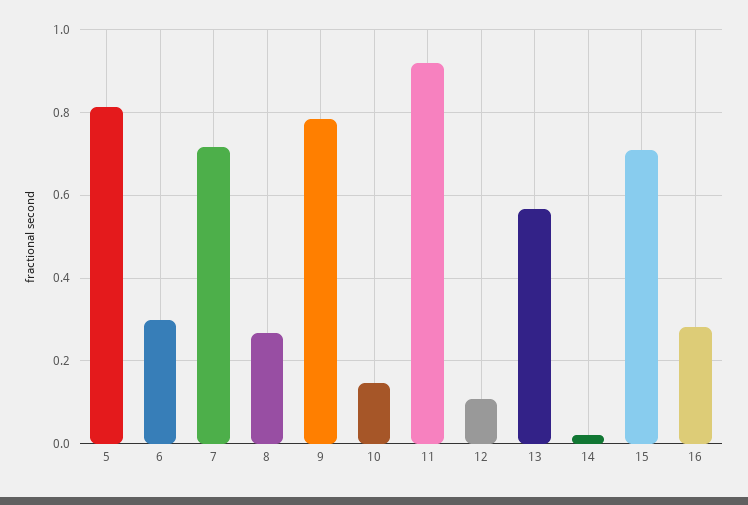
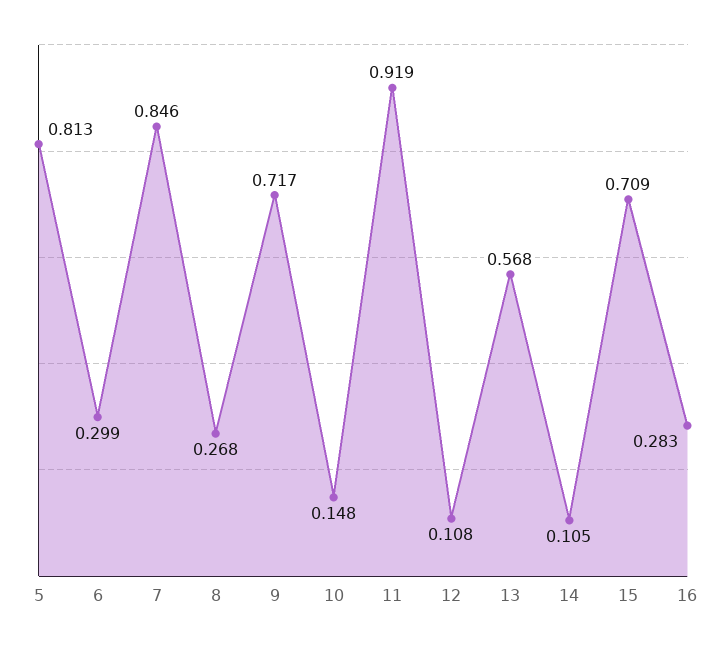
  {
    "5": 0.813,
    "6": 0.299,
-   "7": 0.72,
+   "7": 0.846,
    "8": 0.268,
-   "9": 0.78,
+   "9": 0.717,
    "10": 0.148,
    "11": 0.919,
    "12": 0.108,
    "13": 0.568,
-   "14": 0.02,
+   "14": 0.105,
    "15": 0.709,
    "16": 0.283
  }

